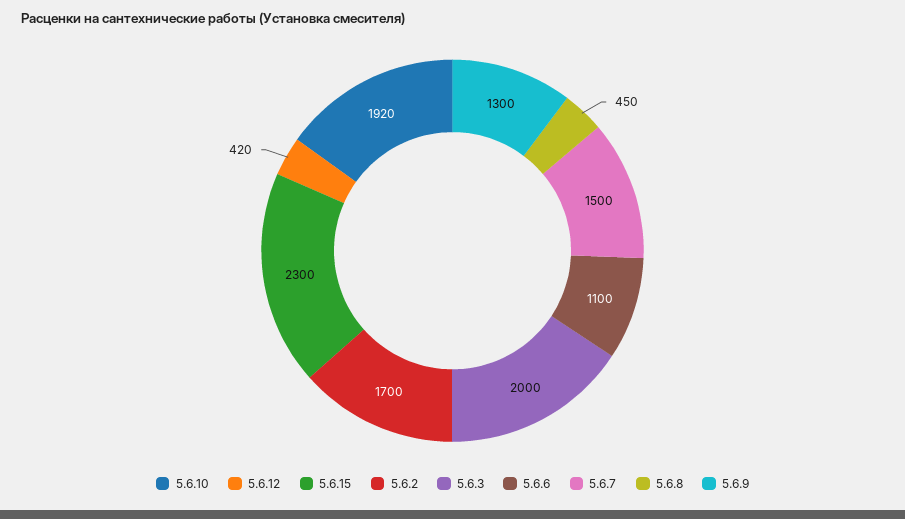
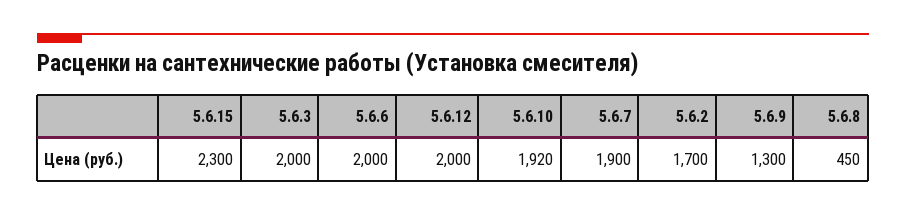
  {
    "5.6.10": 1920,
-   "5.6.12": 420,
+   "5.6.12": 2000,
    "5.6.15": 2300,
    "5.6.2": 1700,
    "5.6.3": 2000,
-   "5.6.6": 1100,
+   "5.6.6": 2000,
-   "5.6.7": 1500,
+   "5.6.7": 1900,
    "5.6.8": 450,
    "5.6.9": 1300
  }

